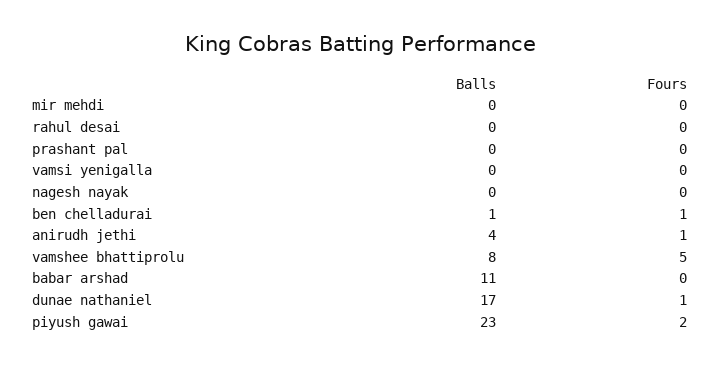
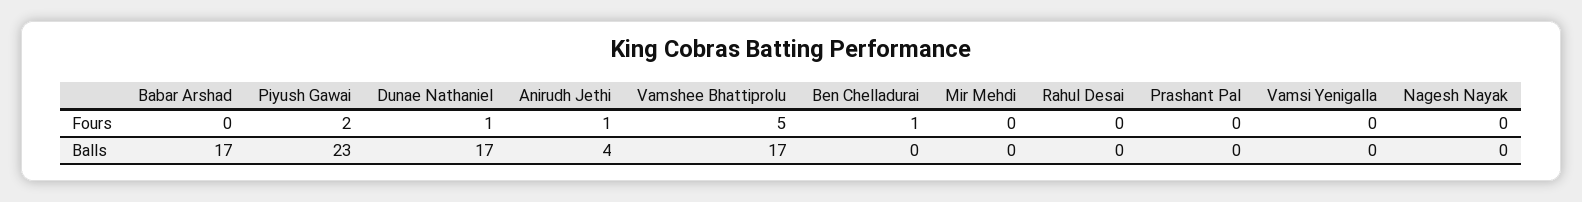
  {
    "Balls": {
      "mir mehdi": 0,
      "rahul desai": 0,
      "prashant pal": 0,
      "vamsi yenigalla": 0,
      "nagesh nayak": 0,
-     "ben chelladurai": 1,
+     "ben chelladurai": 0,
      "anirudh jethi": 4,
-     "vamshee bhattiprolu": 8,
+     "vamshee bhattiprolu": 17,
-     "babar arshad": 11,
+     "babar arshad": 17,
      "dunae nathaniel": 17,
      "piyush gawai": 23
    },
    "Fours": {
      "mir mehdi": 0,
      "rahul desai": 0,
      "prashant pal": 0,
      "vamsi yenigalla": 0,
      "nagesh nayak": 0,
      "ben chelladurai": 1,
      "anirudh jethi": 1,
      "vamshee bhattiprolu": 5,
      "babar arshad": 0,
      "dunae nathaniel": 1,
      "piyush gawai": 2
    }
  }

